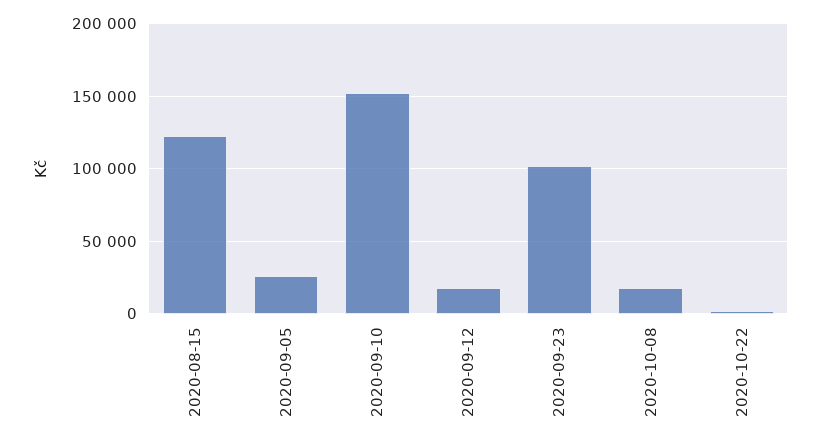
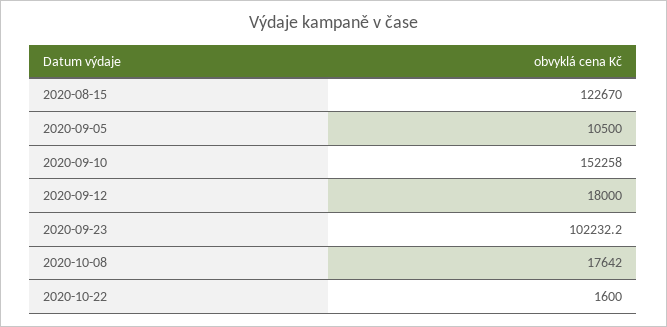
  {
    "2020-08-15": 122670,
-   "2020-09-05": 25000,
+   "2020-09-05": 10500,
    "2020-09-10": 152258,
    "2020-09-12": 18000,
    "2020-09-23": 102232.2,
    "2020-10-08": 17642,
    "2020-10-22": 1600
  }

